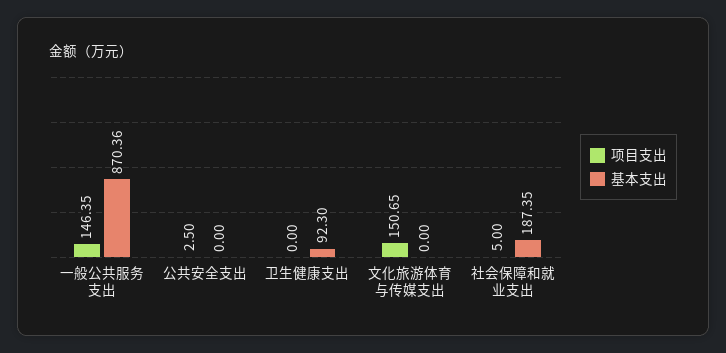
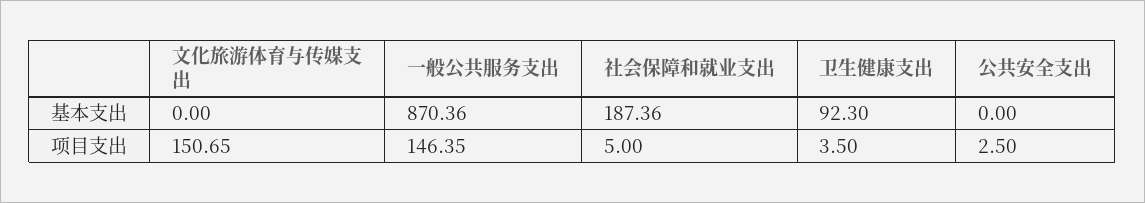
  {
    "项目支出": {
      "一般公共服务支出": 146.35,
      "公共安全支出": 2.5,
-     "卫生健康支出": 0,
+     "卫生健康支出": 3.5,
      "文化旅游体育与传媒支出": 150.65,
      "社会保障和就业支出": 5
    },
    "基本支出": {
      "一般公共服务支出": 870.36,
      "公共安全支出": 0,
      "卫生健康支出": 92.3,
      "文化旅游体育与传媒支出": 0,
-     "社会保障和就业支出": 187.35
+     "社会保障和就业支出": 187.36
    }
  }

